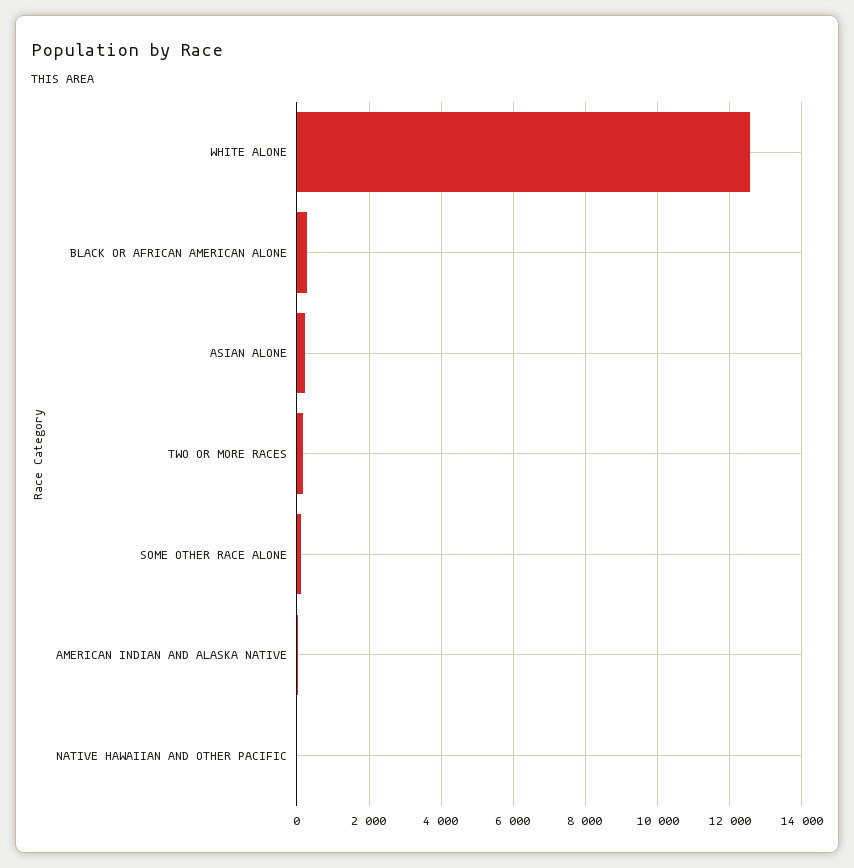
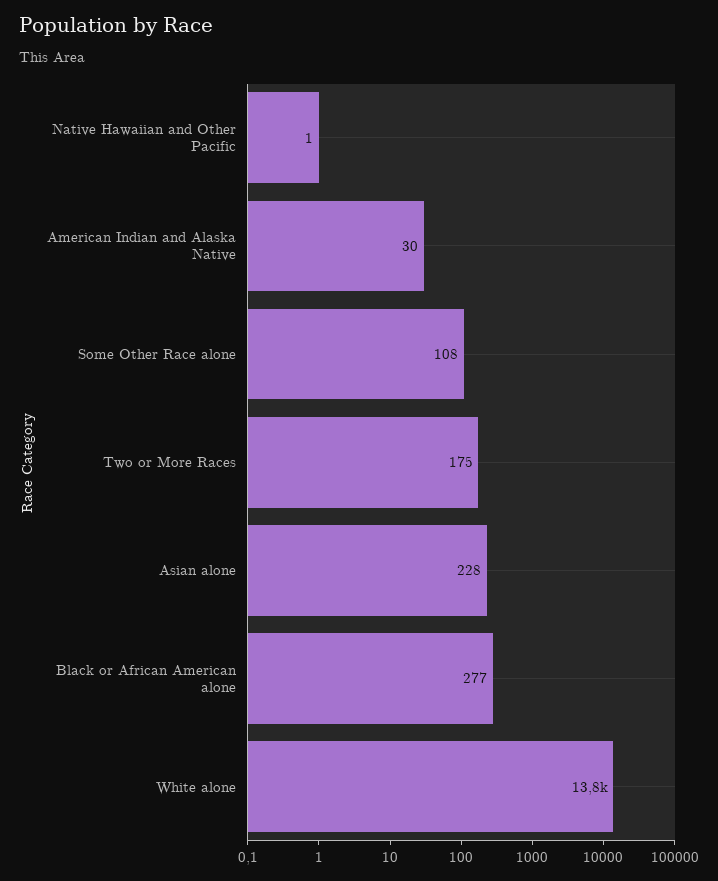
  {
-   "WHITE ALONE": 12600,
+   "WHITE ALONE": 13800,
    "BLACK OR AFRICAN AMERICAN ALONE": 277,
    "ASIAN ALONE": 228,
    "TWO OR MORE RACES": 175,
    "SOME OTHER RACE ALONE": 108,
    "AMERICAN INDIAN AND ALASKA NATIVE": 30,
    "NATIVE HAWAIIAN AND OTHER PACIFIC": 1
  }

